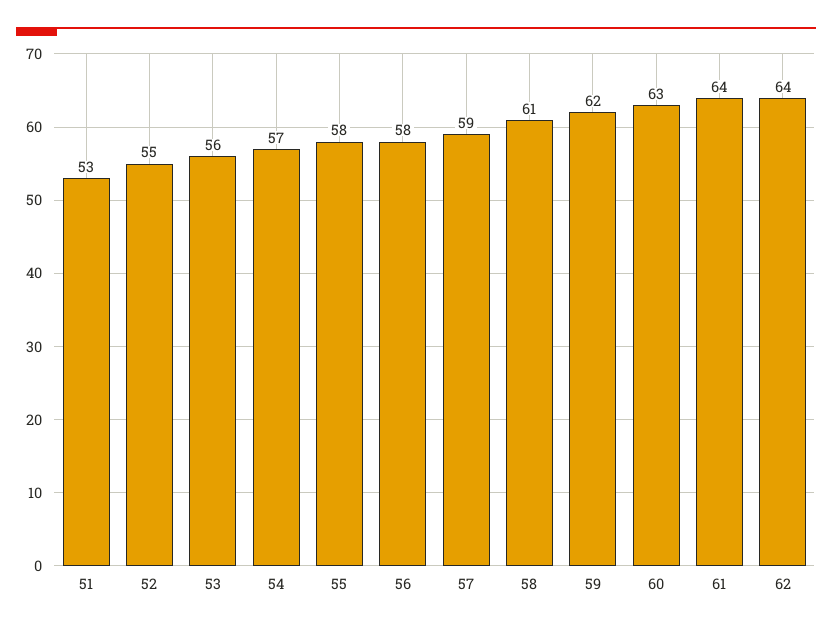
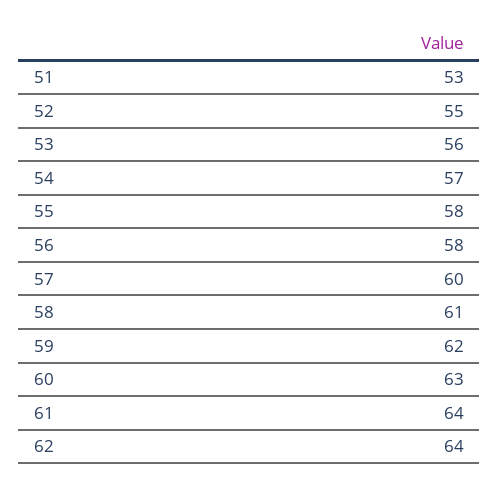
  {
    "51": 53,
    "52": 55,
    "53": 56,
    "54": 57,
    "55": 58,
    "56": 58,
-   "57": 59,
+   "57": 60,
    "58": 61,
    "59": 62,
    "60": 63,
    "61": 64,
    "62": 64
  }

